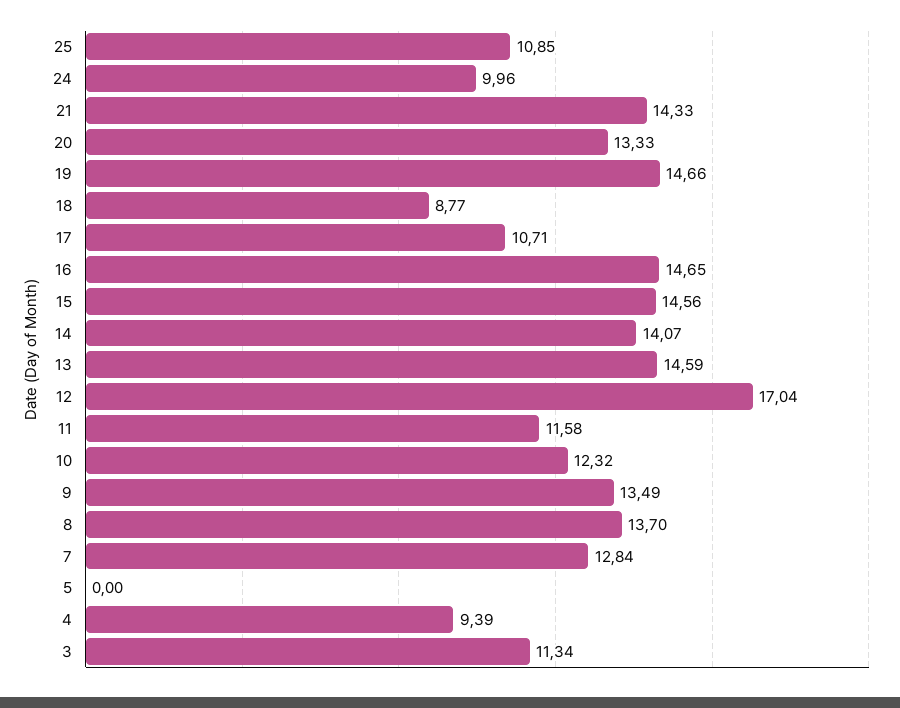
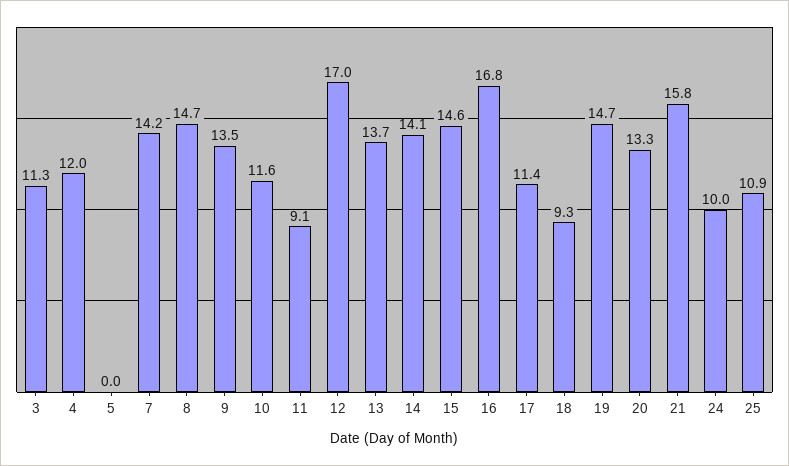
  {
    "25": 10.85,
    "24": 9.96,
-   "21": 14.33,
+   "21": 15.8,
    "20": 13.33,
    "19": 14.66,
-   "18": 8.77,
+   "18": 9.3,
-   "17": 10.71,
+   "17": 11.4,
-   "16": 14.65,
+   "16": 16.8,
    "15": 14.56,
    "14": 14.07,
-   "13": 14.59,
+   "13": 13.7,
    "12": 17.04,
-   "11": 11.58,
+   "11": 9.1,
-   "10": 12.32,
+   "10": 11.6,
    "9": 13.49,
-   "8": 13.7,
+   "8": 14.7,
-   "7": 12.84,
+   "7": 14.2,
    "5": 0,
-   "4": 9.39,
+   "4": 12,
    "3": 11.34
  }

